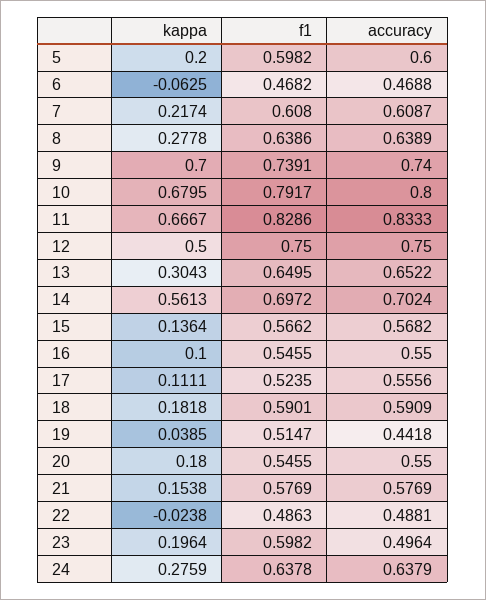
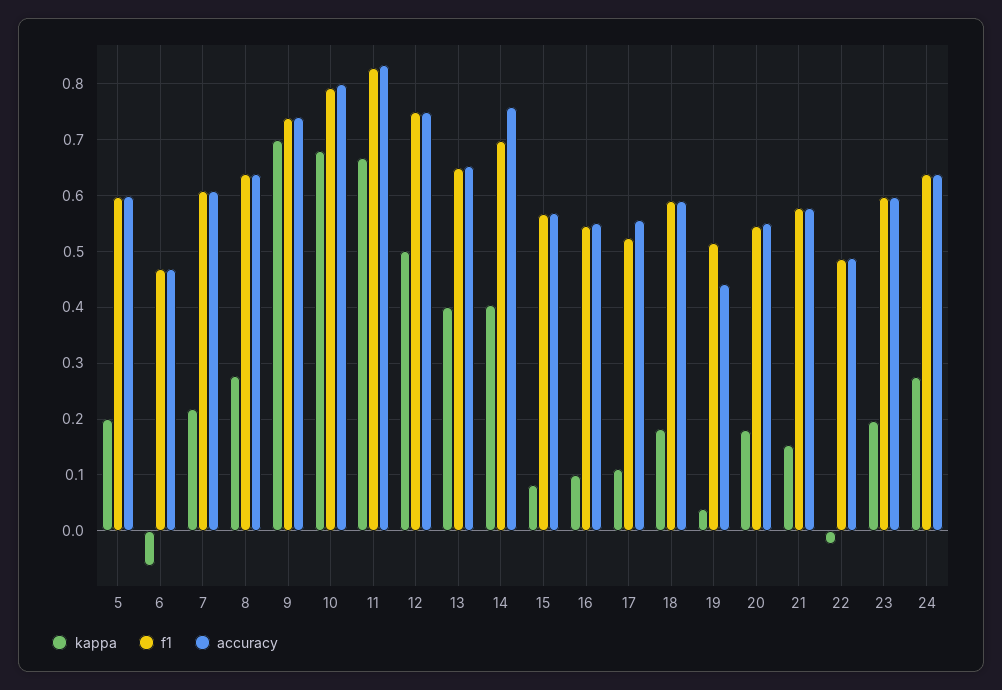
  {
    "kappa": {
      "5": 0.2,
      "6": -0.0625,
      "7": 0.2174,
      "8": 0.2778,
      "9": 0.7,
      "10": 0.6795,
      "11": 0.6667,
      "12": 0.5,
-     "13": 0.3043,
+     "13": 0.4,
-     "14": 0.5613,
+     "14": 0.4,
-     "15": 0.1364,
+     "15": 0.08,
      "16": 0.1,
      "17": 0.1111,
      "18": 0.1818,
      "19": 0.0385,
      "20": 0.18,
      "21": 0.1538,
      "22": -0.0238,
      "23": 0.1964,
      "24": 0.2759
    },
    "f1": {
      "5": 0.5982,
      "6": 0.4682,
      "7": 0.608,
      "8": 0.6386,
      "9": 0.7391,
      "10": 0.7917,
      "11": 0.8286,
      "12": 0.75,
      "13": 0.6495,
      "14": 0.6972,
      "15": 0.5662,
      "16": 0.5455,
      "17": 0.5235,
      "18": 0.5901,
      "19": 0.5147,
      "20": 0.5455,
      "21": 0.5769,
      "22": 0.4863,
      "23": 0.5982,
      "24": 0.6378
    },
    "accuracy": {
      "5": 0.6,
      "6": 0.4688,
      "7": 0.6087,
      "8": 0.6389,
      "9": 0.74,
      "10": 0.8,
      "11": 0.8333,
      "12": 0.75,
      "13": 0.6522,
-     "14": 0.7024,
+     "14": 0.76,
      "15": 0.5682,
      "16": 0.55,
      "17": 0.5556,
      "18": 0.5909,
      "19": 0.4418,
      "20": 0.55,
      "21": 0.5769,
      "22": 0.4881,
-     "23": 0.4964,
+     "23": 0.6,
      "24": 0.6379
    }
  }

